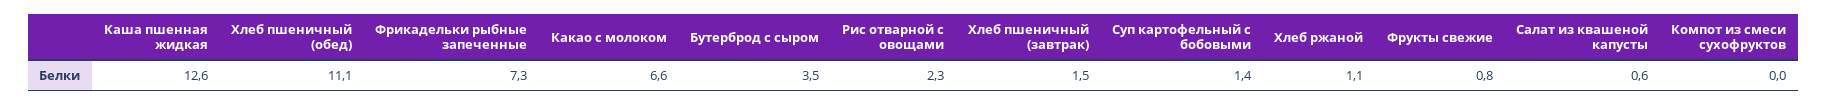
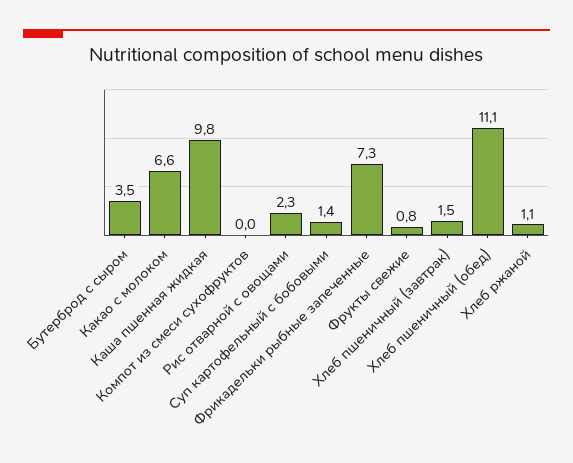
  {
-   "Каша пшенная жидкая": 12.6,
+   "Каша пшенная жидкая": 9.8,
    "Хлеб пшеничный (обед)": 11.1,
    "Фрикадельки рыбные запеченные": 7.3,
    "Какао с молоком": 6.6,
    "Бутерброд с сыром": 3.5,
    "Рис отварной с овощами": 2.3,
    "Хлеб пшеничный (завтрак)": 1.5,
    "Суп картофельный с бобовыми": 1.4,
    "Хлеб ржаной": 1.1,
    "Фрукты свежие": 0.8,
-   "Салат из квашеной капусты": 0.6,
    "Компот из смеси сухофруктов": 0
  }

